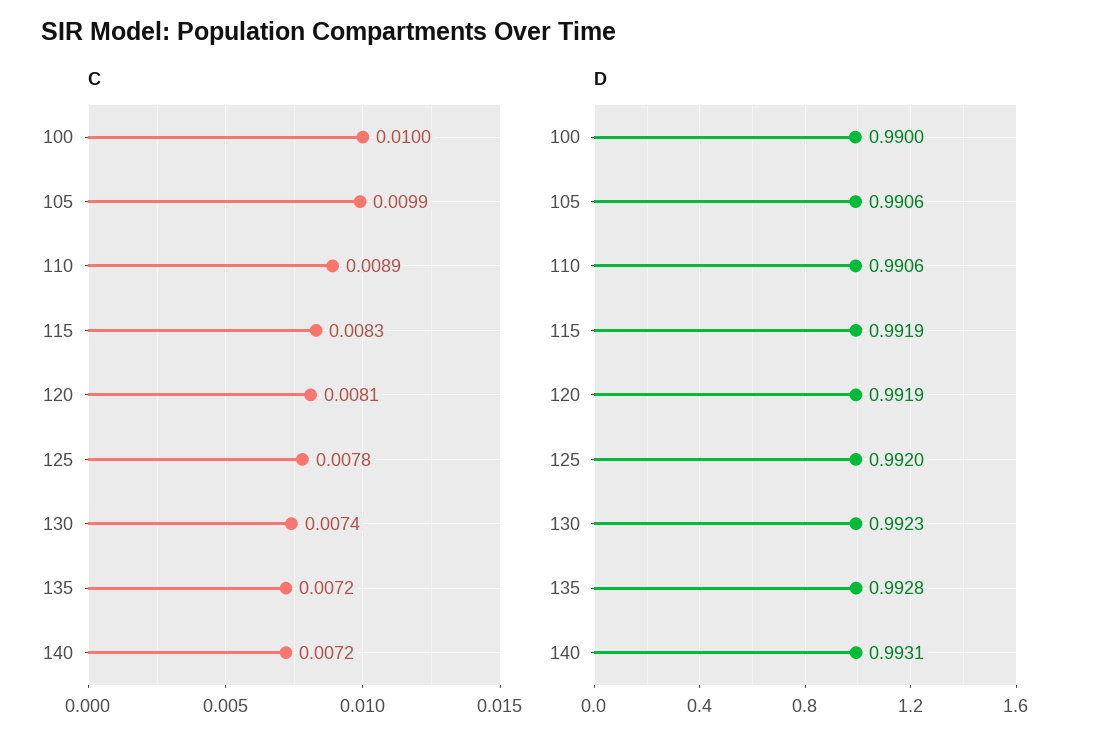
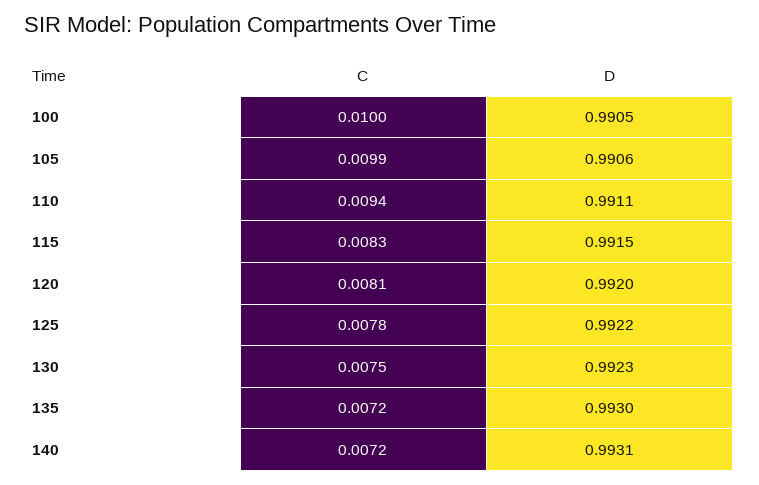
  {
    "C": {
      "100": 0.01,
      "105": 0.0099,
-     "110": 0.0089,
+     "110": 0.0094,
      "115": 0.0083,
      "120": 0.0081,
      "125": 0.0078,
-     "130": 0.0074,
+     "130": 0.0075,
      "135": 0.0072,
      "140": 0.0072
    },
    "D": {
-     "100": 0.99,
+     "100": 0.9905,
      "105": 0.9906,
-     "110": 0.9906,
+     "110": 0.9911,
-     "115": 0.9919,
+     "115": 0.9915,
-     "120": 0.9919,
+     "120": 0.992,
-     "125": 0.992,
+     "125": 0.9922,
      "130": 0.9923,
-     "135": 0.9928,
+     "135": 0.993,
      "140": 0.9931
    }
  }

